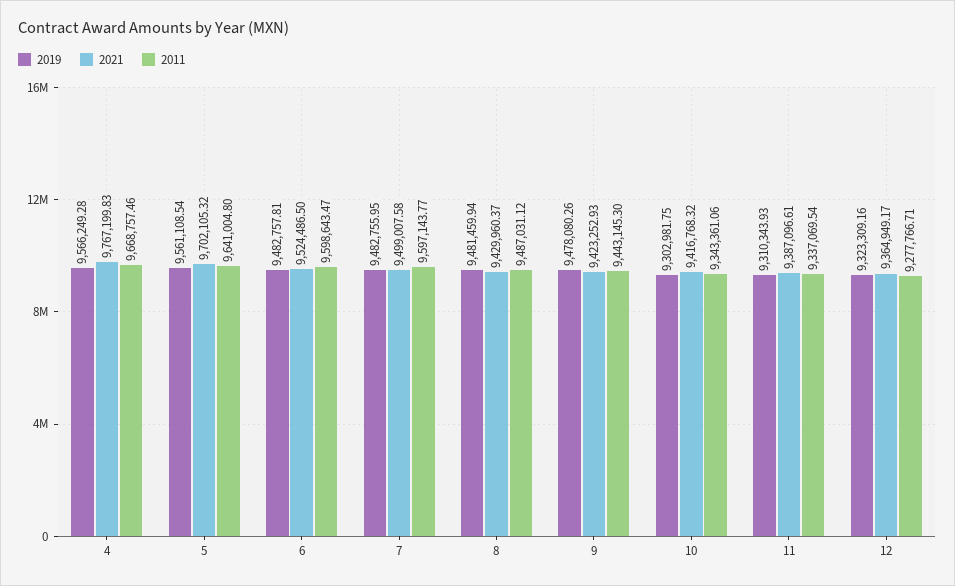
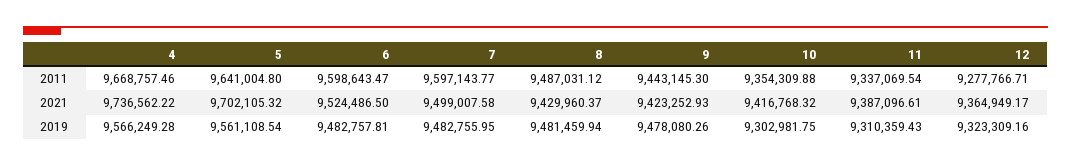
  {
    "2019": {
      "4": 9566249.28,
      "5": 9561108.54,
      "6": 9482757.81,
      "7": 9482755.95,
      "8": 9481459.94,
      "9": 9478080.26,
      "10": 9302981.75,
-     "11": 9310343.93,
+     "11": 9310359.43,
      "12": 9323309.16
    },
    "2021": {
-     "4": 9767199.83,
+     "4": 9736562.22,
      "5": 9702105.32,
      "6": 9524486.5,
      "7": 9499007.58,
      "8": 9429960.37,
      "9": 9423252.93,
      "10": 9416768.32,
      "11": 9387096.61,
      "12": 9364949.17
    },
    "2011": {
      "4": 9668757.46,
      "5": 9641004.8,
      "6": 9598643.47,
      "7": 9597143.77,
      "8": 9487031.12,
      "9": 9443145.3,
-     "10": 9343361.06,
+     "10": 9354309.88,
      "11": 9337069.54,
      "12": 9277766.71
    }
  }

